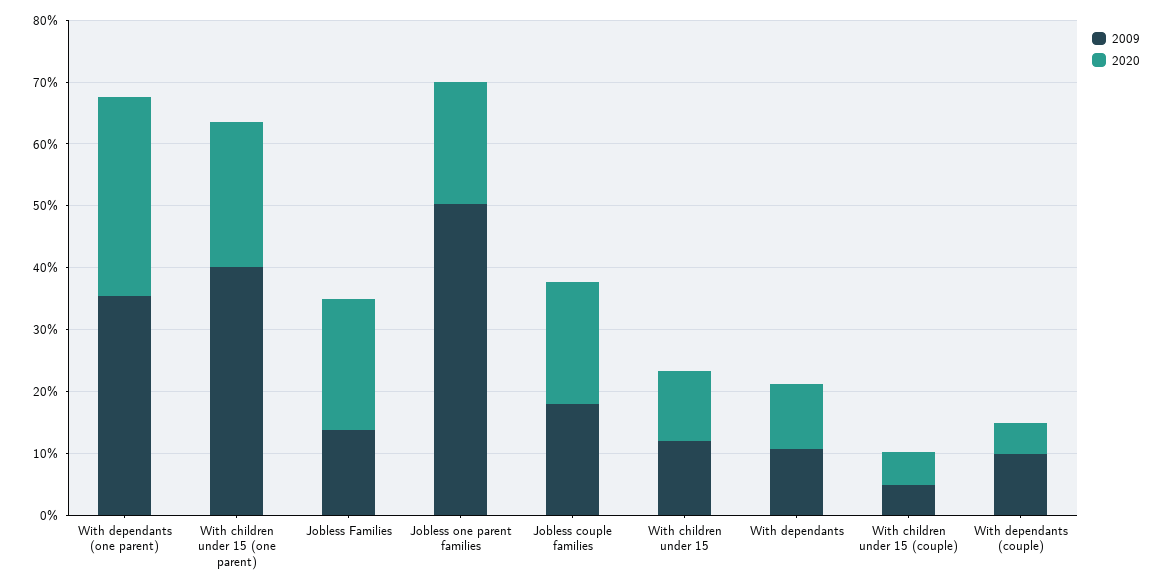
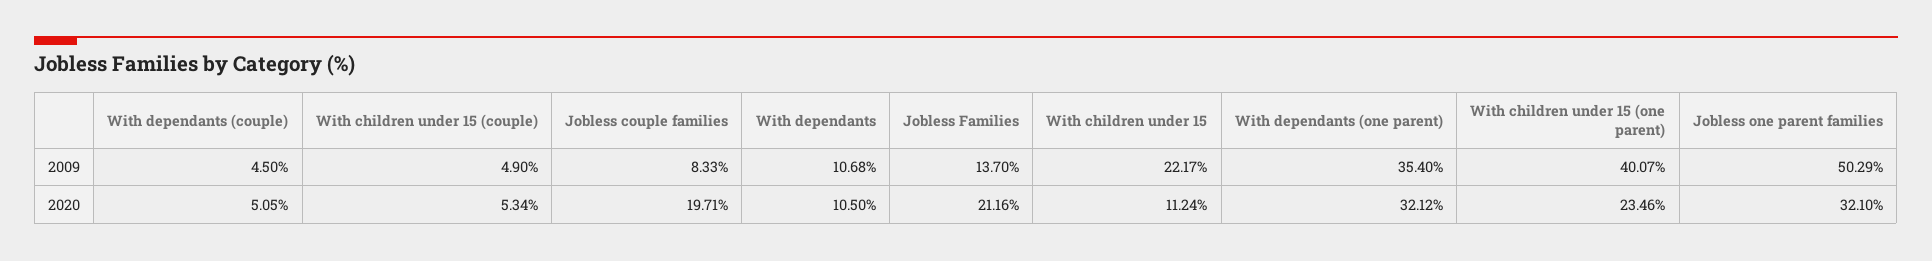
  {
    "2009": {
      "With dependants (one parent)": 35.4,
      "With children under 15 (one parent)": 40.07,
      "Jobless Families": 13.7,
      "Jobless one parent families": 50.29,
-     "Jobless couple families": 18,
+     "Jobless couple families": 8.33,
-     "With children under 15": 12,
+     "With children under 15": 22.17,
      "With dependants": 10.68,
      "With children under 15 (couple)": 4.9,
-     "With dependants (couple)": 10
+     "With dependants (couple)": 4.5
    },
    "2020": {
      "With dependants (one parent)": 32.12,
      "With children under 15 (one parent)": 23.46,
      "Jobless Families": 21.16,
-     "Jobless one parent families": 20,
+     "Jobless one parent families": 32.1,
      "Jobless couple families": 19.71,
      "With children under 15": 11.24,
      "With dependants": 10.5,
      "With children under 15 (couple)": 5.34,
      "With dependants (couple)": 5.05
    }
  }

